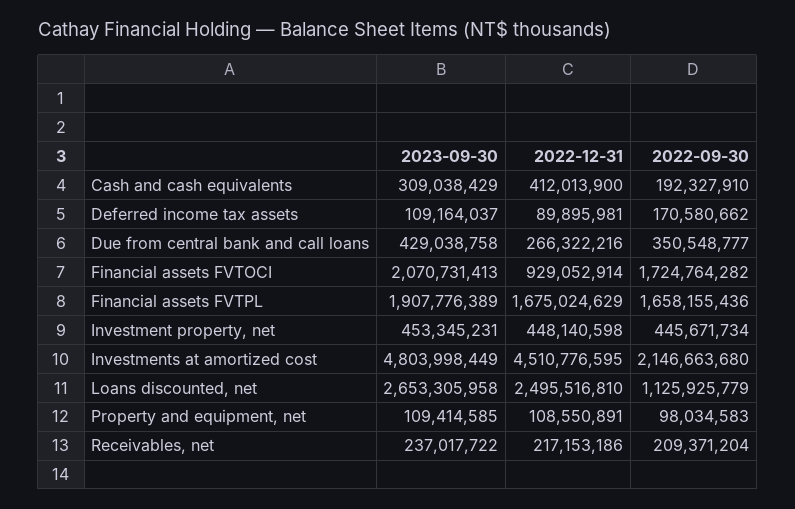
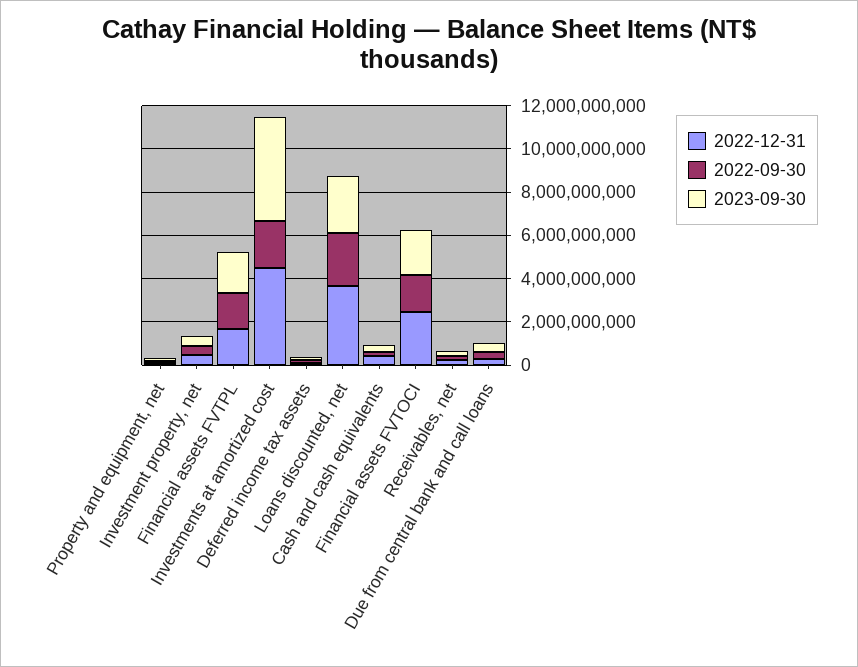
  {
    "2023-09-30": {
      "Cash and cash equivalents": 309038429,
      "Deferred income tax assets": 109164037,
      "Due from central bank and call loans": 429038758,
      "Financial assets FVTOCI": 2070731413,
      "Financial assets FVTPL": 1907776389,
      "Investment property, net": 453345231,
      "Investments at amortized cost": 4803998449,
      "Loans discounted, net": 2653305958,
      "Property and equipment, net": 109414585,
      "Receivables, net": 237017722
    },
    "2022-12-31": {
      "Cash and cash equivalents": 412013900,
      "Deferred income tax assets": 89895981,
      "Due from central bank and call loans": 266322216,
-     "Financial assets FVTOCI": 929052914,
+     "Financial assets FVTOCI": 2500000000,
      "Financial assets FVTPL": 1675024629,
      "Investment property, net": 448140598,
      "Investments at amortized cost": 4510776595,
-     "Loans discounted, net": 2495516810,
+     "Loans discounted, net": 3500000000,
      "Property and equipment, net": 108550891,
      "Receivables, net": 217153186
    },
    "2022-09-30": {
      "Cash and cash equivalents": 192327910,
      "Deferred income tax assets": 170580662,
      "Due from central bank and call loans": 350548777,
      "Financial assets FVTOCI": 1724764282,
      "Financial assets FVTPL": 1658155436,
      "Investment property, net": 445671734,
      "Investments at amortized cost": 2146663680,
-     "Loans discounted, net": 1125925779,
+     "Loans discounted, net": 2500000000,
      "Property and equipment, net": 98034583,
      "Receivables, net": 209371204
    }
  }

